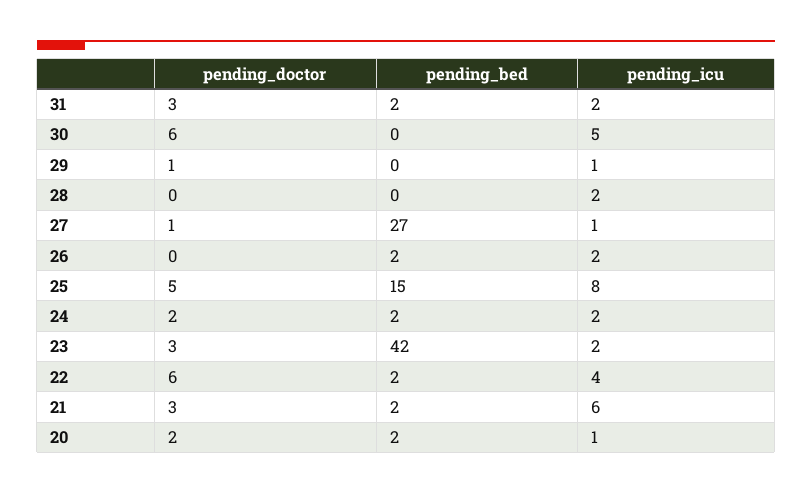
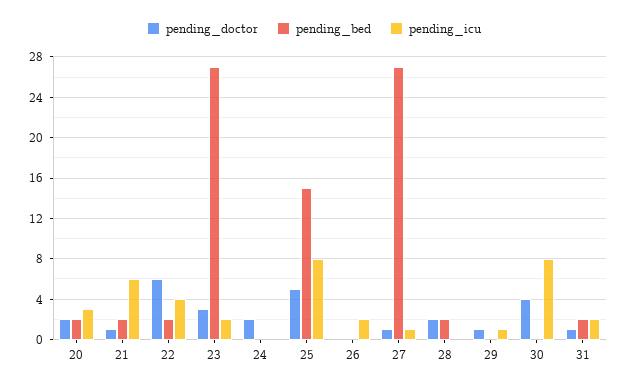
  {
    "pending_doctor": {
-     "31": 3,
+     "31": 1,
-     "30": 6,
+     "30": 4,
      "29": 1,
-     "28": 0,
+     "28": 2,
      "27": 1,
      "26": 0,
      "25": 5,
      "24": 2,
      "23": 3,
      "22": 6,
-     "21": 3,
+     "21": 1,
      "20": 2
    },
    "pending_bed": {
      "31": 2,
      "30": 0,
      "29": 0,
-     "28": 0,
+     "28": 2,
      "27": 27,
-     "26": 2,
+     "26": 0,
      "25": 15,
-     "24": 2,
+     "24": 0,
-     "23": 42,
+     "23": 27,
      "22": 2,
      "21": 2,
      "20": 2
    },
    "pending_icu": {
      "31": 2,
-     "30": 5,
+     "30": 8,
      "29": 1,
-     "28": 2,
+     "28": 0,
      "27": 1,
      "26": 2,
      "25": 8,
-     "24": 2,
+     "24": 0,
      "23": 2,
      "22": 4,
      "21": 6,
-     "20": 1
+     "20": 3
    }
  }

